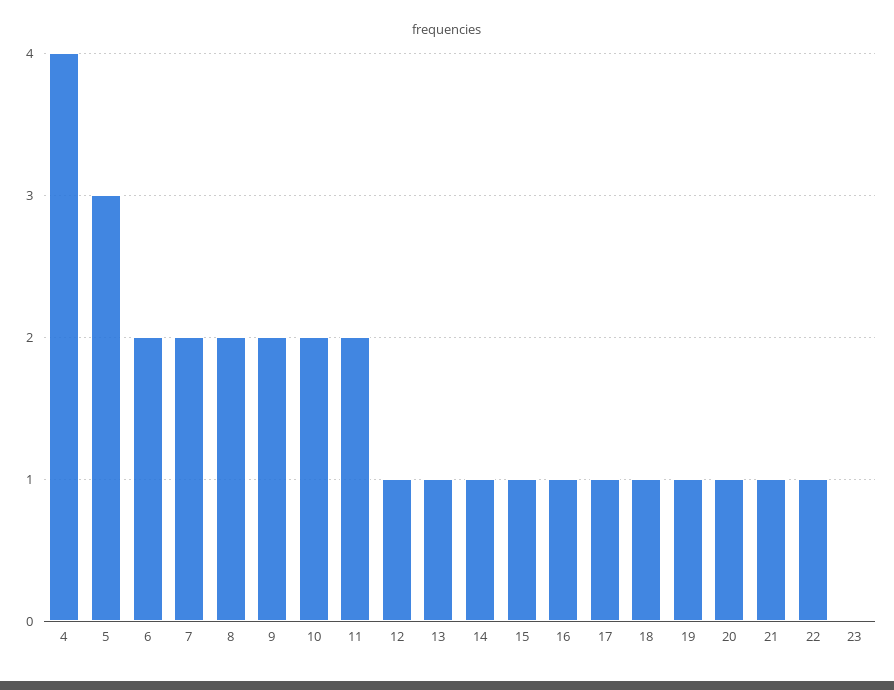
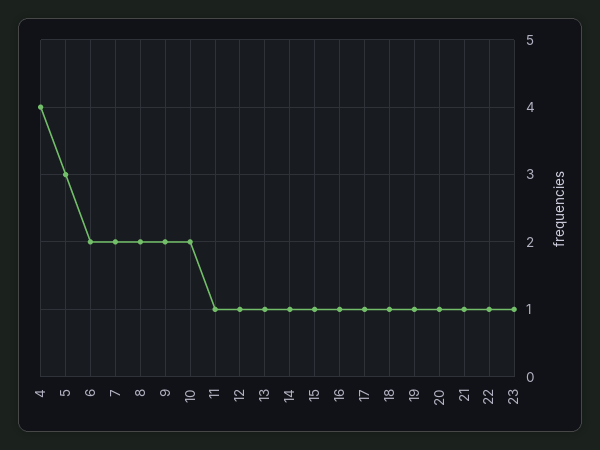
  {
    "4": 4,
    "5": 3,
    "6": 2,
    "7": 2,
    "8": 2,
    "9": 2,
    "10": 2,
-   "11": 2,
+   "11": 1,
    "12": 1,
    "13": 1,
    "14": 1,
    "15": 1,
    "16": 1,
    "17": 1,
    "18": 1,
    "19": 1,
    "20": 1,
    "21": 1,
    "22": 1,
-   "23": 0
+   "23": 1
  }

